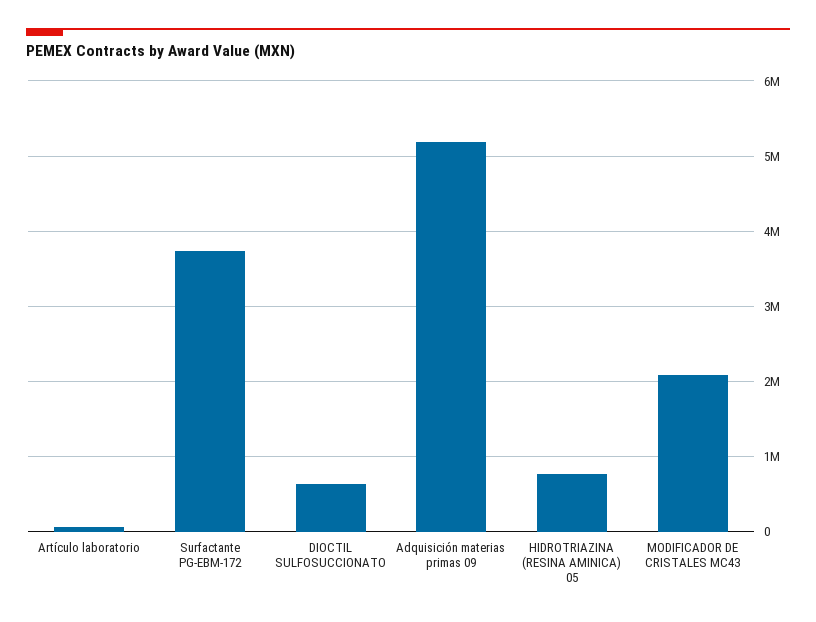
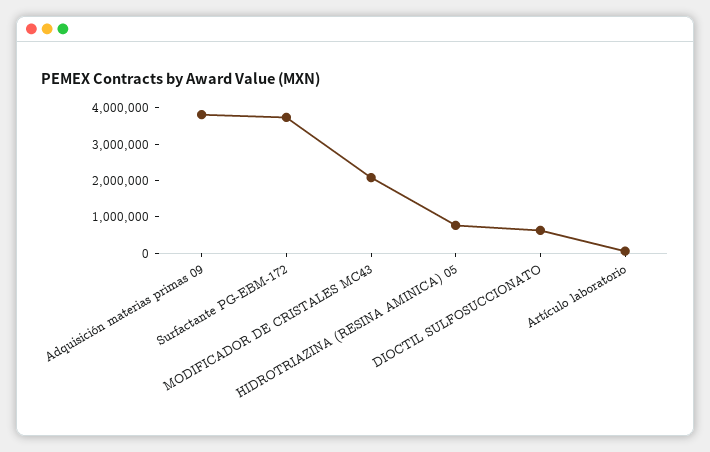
  {
    "Artículo laboratorio": 100000,
    "Surfactante PG-EBM-172": 3700000,
    "DIOCTIL SULFOSUCCIONATO": 600000,
-   "Adquisición materias primas 09": 5200000,
+   "Adquisición materias primas 09": 3750000,
    "HIDROTRIAZINA (RESINA AMINICA) 05": 800000,
    "MODIFICADOR DE CRISTALES MC43": 2100000
  }

